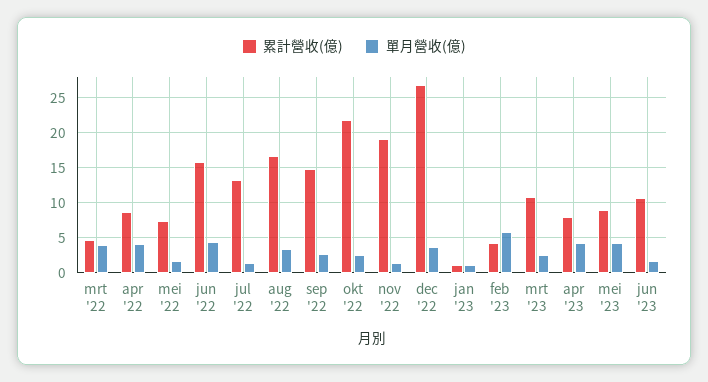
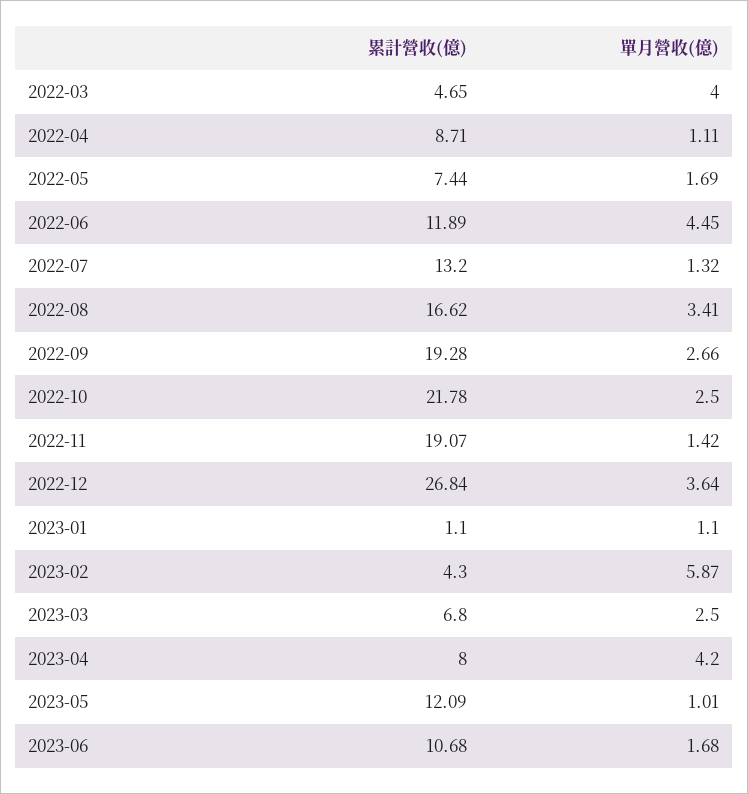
  {
    "累計營收(億)": {
      "mrt '22": 4.65,
      "apr '22": 8.71,
      "mei '22": 7.44,
-     "jun '22": 16,
+     "jun '22": 11.89,
      "jul '22": 13.2,
      "aug '22": 16.62,
-     "sep '22": 15,
+     "sep '22": 19.28,
      "okt '22": 21.78,
      "nov '22": 19.07,
      "dec '22": 26.84,
      "jan '23": 1.1,
      "feb '23": 4.3,
-     "mrt '23": 11,
+     "mrt '23": 6.8,
      "apr '23": 8,
-     "mei '23": 9,
+     "mei '23": 12.09,
      "jun '23": 10.68
    },
    "單月營收(億)": {
      "mrt '22": 4,
-     "apr '22": 4,
+     "apr '22": 1.11,
      "mei '22": 1.69,
      "jun '22": 4.45,
      "jul '22": 1.32,
      "aug '22": 3.41,
      "sep '22": 2.66,
      "okt '22": 2.5,
      "nov '22": 1.42,
      "dec '22": 3.64,
      "jan '23": 1.1,
      "feb '23": 5.87,
      "mrt '23": 2.5,
      "apr '23": 4.2,
-     "mei '23": 4,
+     "mei '23": 1.01,
      "jun '23": 1.68
    }
  }

